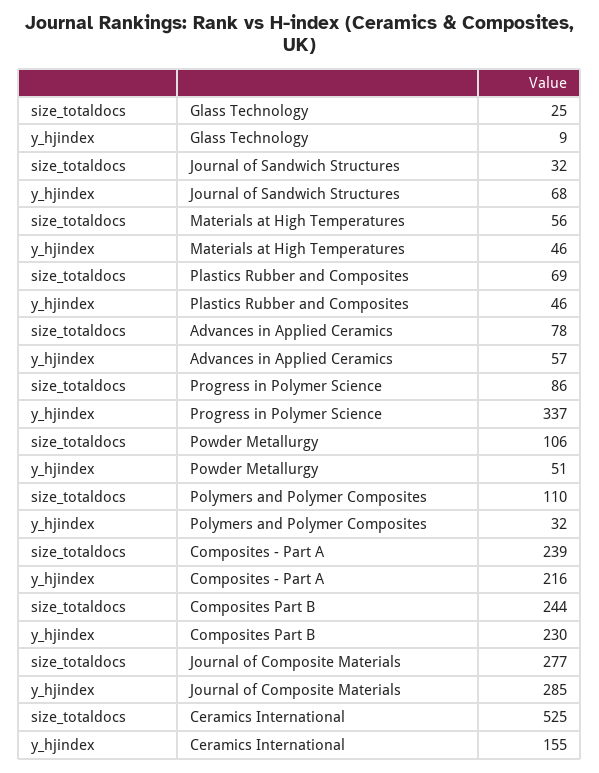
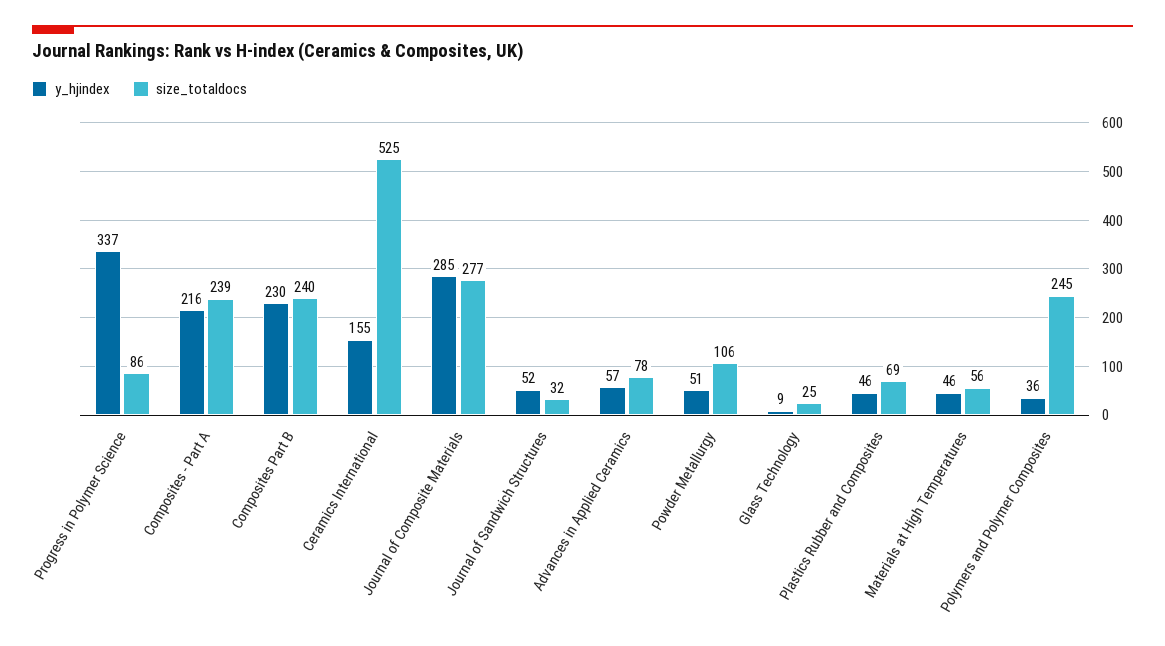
  {
    "size_totaldocs": {
      "Glass Technology": 25,
      "Journal of Sandwich Structures": 32,
      "Materials at High Temperatures": 56,
      "Plastics Rubber and Composites": 69,
      "Advances in Applied Ceramics": 78,
      "Progress in Polymer Science": 86,
      "Powder Metallurgy": 106,
-     "Polymers and Polymer Composites": 110,
+     "Polymers and Polymer Composites": 245,
      "Composites - Part A": 239,
-     "Composites Part B": 244,
+     "Composites Part B": 240,
      "Journal of Composite Materials": 277,
      "Ceramics International": 525
    },
    "y_hjindex": {
      "Glass Technology": 9,
-     "Journal of Sandwich Structures": 68,
+     "Journal of Sandwich Structures": 52,
      "Materials at High Temperatures": 46,
      "Plastics Rubber and Composites": 46,
      "Advances in Applied Ceramics": 57,
      "Progress in Polymer Science": 337,
      "Powder Metallurgy": 51,
-     "Polymers and Polymer Composites": 32,
+     "Polymers and Polymer Composites": 36,
      "Composites - Part A": 216,
      "Composites Part B": 230,
      "Journal of Composite Materials": 285,
      "Ceramics International": 155
    }
  }

